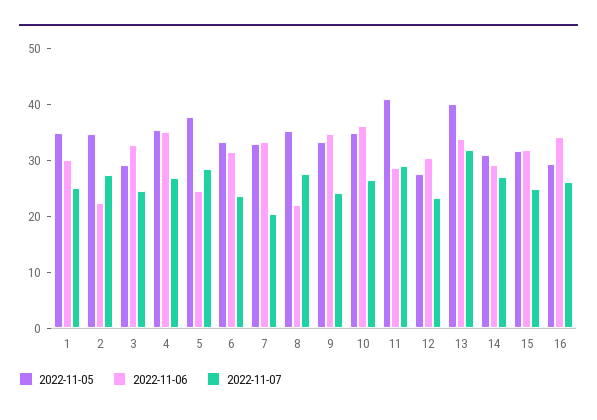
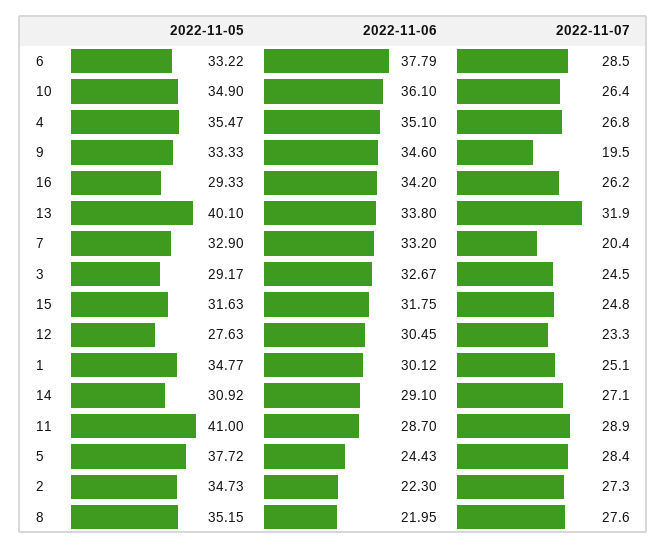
  {
    "2022-11-05": {
      "1": 34.77,
      "2": 34.73,
      "3": 29.17,
      "4": 35.47,
      "5": 37.72,
      "6": 33.22,
      "7": 32.9,
      "8": 35.15,
      "9": 33.33,
      "10": 34.9,
      "11": 41,
      "12": 27.63,
      "13": 40.1,
      "14": 30.92,
      "15": 31.63,
      "16": 29.33
    },
    "2022-11-06": {
      "1": 30.12,
      "2": 22.3,
      "3": 32.67,
      "4": 35.1,
      "5": 24.43,
-     "6": 32,
+     "6": 37.79,
      "7": 33.2,
      "8": 21.95,
      "9": 34.6,
      "10": 36.1,
      "11": 28.7,
      "12": 30.45,
      "13": 33.8,
      "14": 29.1,
      "15": 31.75,
      "16": 34.2
    },
    "2022-11-07": {
      "1": 25.1,
      "2": 27.3,
      "3": 24.5,
      "4": 26.8,
      "5": 28.4,
-     "6": 24,
+     "6": 28.5,
      "7": 20.4,
      "8": 27.6,
-     "9": 24,
+     "9": 19.5,
      "10": 26.4,
      "11": 28.9,
      "12": 23.3,
      "13": 31.9,
      "14": 27.1,
      "15": 24.8,
      "16": 26.2
    }
  }

